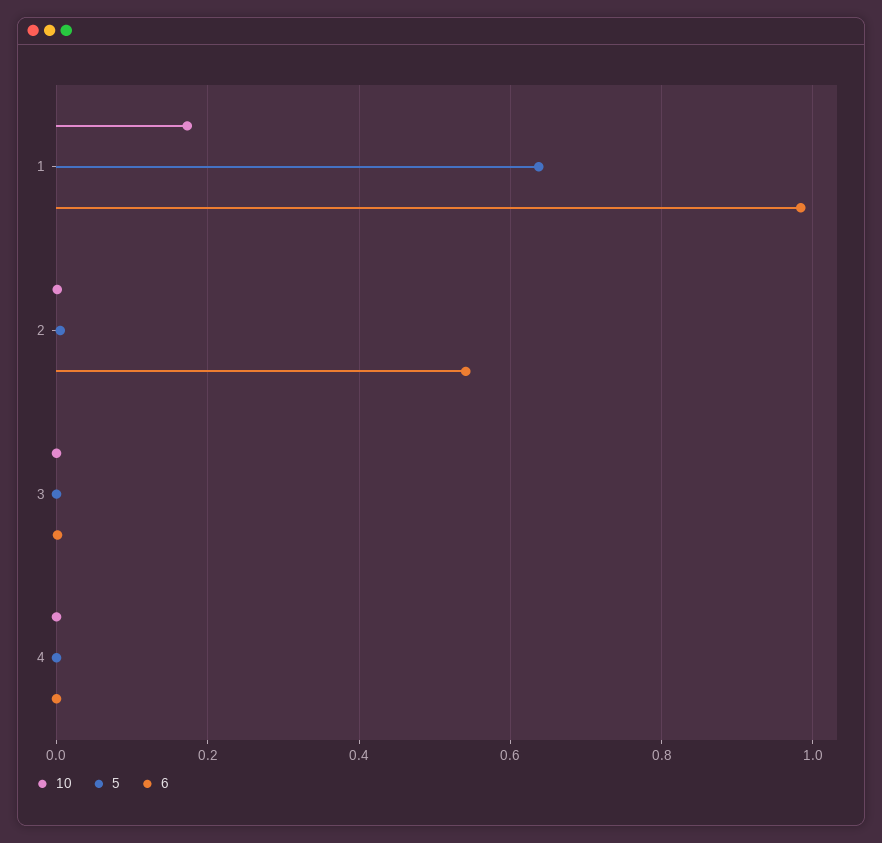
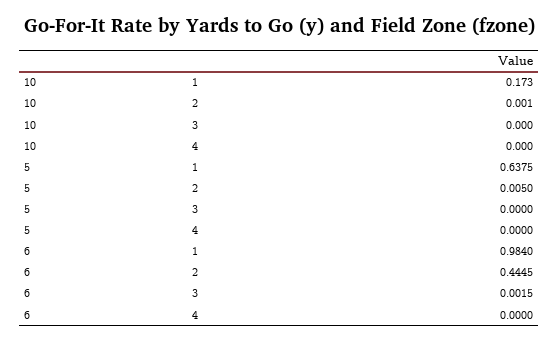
  {
    "10": {
      "1": 0.173,
      "2": 0.001,
      "3": 0,
      "4": 0
    },
    "5": {
      "1": 0.6375,
      "2": 0.005,
      "3": 0,
      "4": 0
    },
    "6": {
      "1": 0.984,
-     "2": 0.54,
+     "2": 0.4445,
      "3": 0.0015,
      "4": 0
    }
  }

